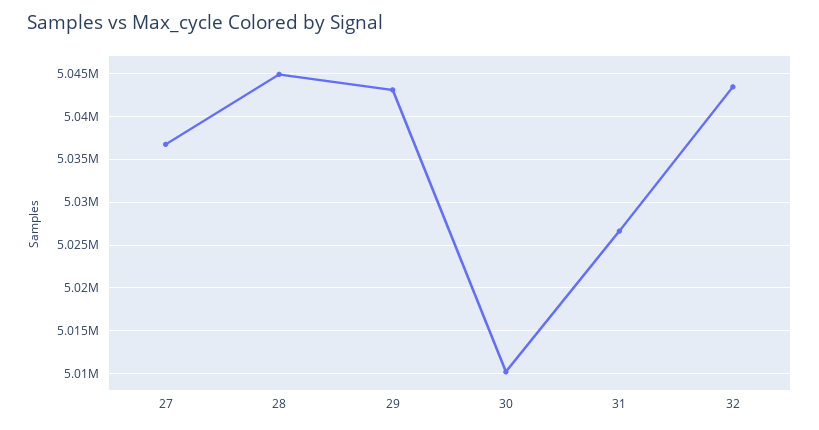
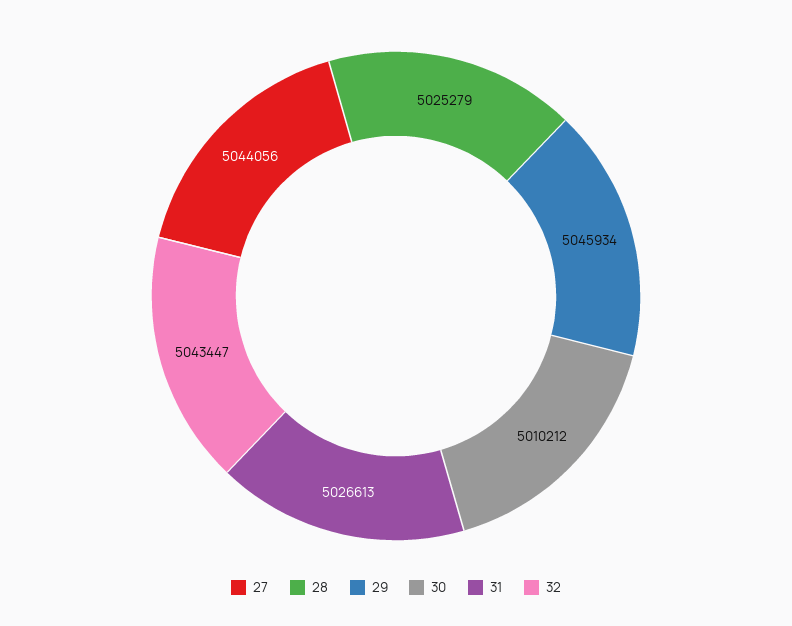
  {
-   "27": 5037000,
+   "27": 5044056,
-   "28": 5045000,
+   "28": 5025279,
-   "29": 5043000,
+   "29": 5045934,
    "30": 5010212,
    "31": 5026613,
    "32": 5043447
  }

